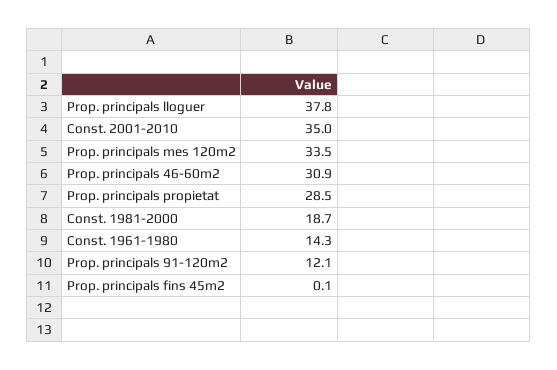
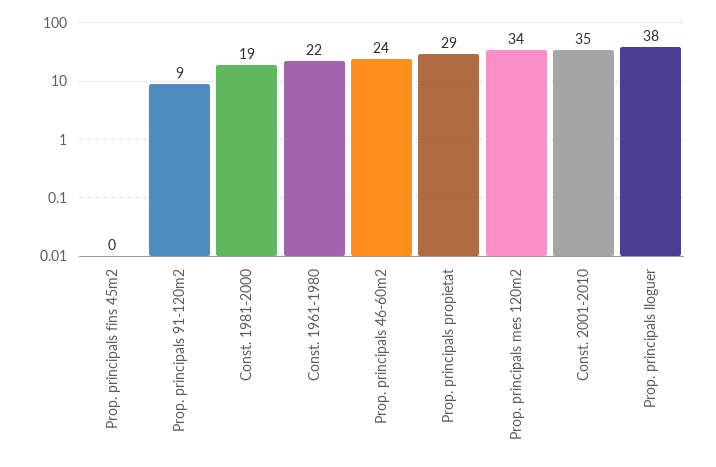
  {
    "Prop. principals lloguer": 37.8,
    "Const. 2001-2010": 35,
    "Prop. principals mes 120m2": 33.5,
-   "Prop. principals 46-60m2": 30.9,
+   "Prop. principals 46-60m2": 24,
    "Prop. principals propietat": 28.5,
    "Const. 1981-2000": 18.7,
-   "Const. 1961-1980": 14.3,
+   "Const. 1961-1980": 22,
-   "Prop. principals 91-120m2": 12.1,
+   "Prop. principals 91-120m2": 9,
    "Prop. principals fins 45m2": 0.1
  }

